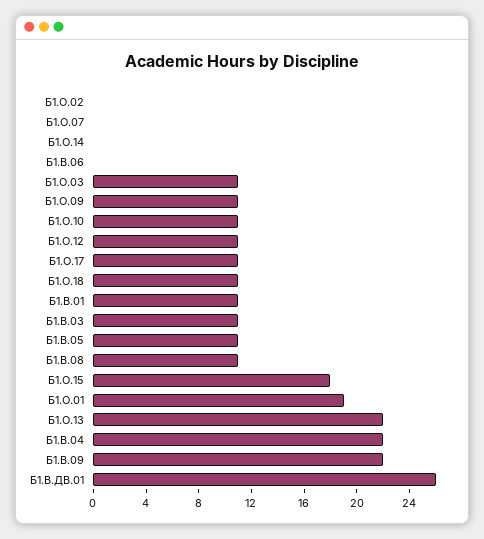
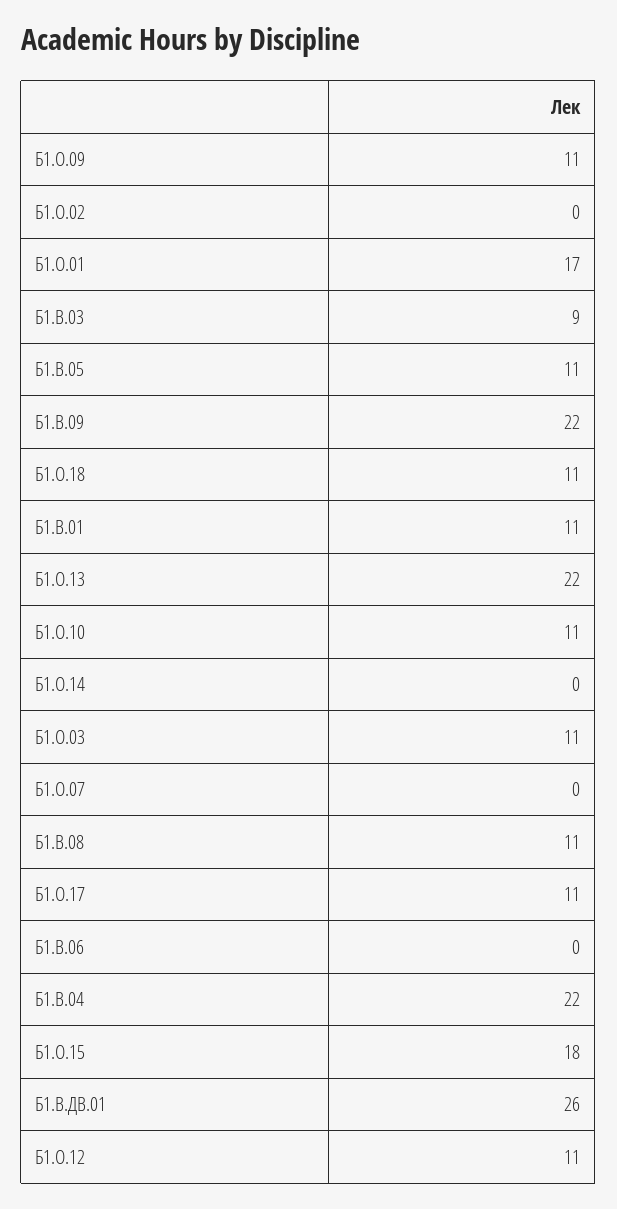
  {
    "Б1.О.02": 0,
    "Б1.О.07": 0,
    "Б1.О.14": 0,
    "Б1.В.06": 0,
    "Б1.О.03": 11,
    "Б1.О.09": 11,
    "Б1.О.10": 11,
    "Б1.О.12": 11,
    "Б1.О.17": 11,
    "Б1.О.18": 11,
    "Б1.В.01": 11,
-   "Б1.В.03": 11,
+   "Б1.В.03": 9,
    "Б1.В.05": 11,
    "Б1.В.08": 11,
    "Б1.О.15": 18,
-   "Б1.О.01": 19,
+   "Б1.О.01": 17,
    "Б1.О.13": 22,
    "Б1.В.04": 22,
    "Б1.В.09": 22,
    "Б1.В.ДВ.01": 26
  }

